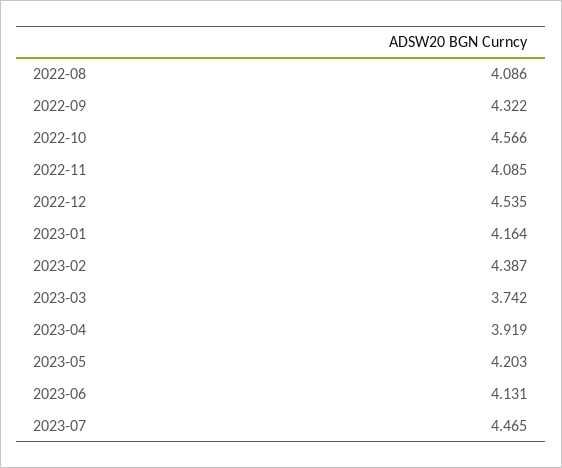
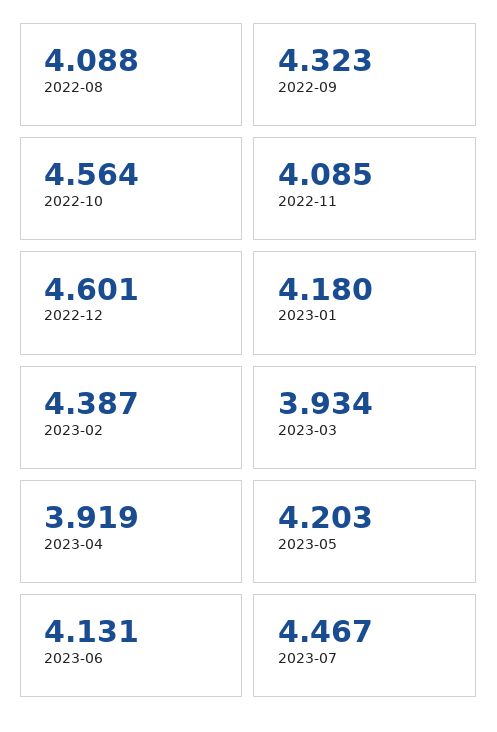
  {
-   "2022-08": 4.086,
+   "2022-08": 4.088,
-   "2022-09": 4.322,
+   "2022-09": 4.323,
-   "2022-10": 4.566,
+   "2022-10": 4.564,
    "2022-11": 4.085,
-   "2022-12": 4.535,
+   "2022-12": 4.601,
-   "2023-01": 4.164,
+   "2023-01": 4.18,
    "2023-02": 4.387,
-   "2023-03": 3.742,
+   "2023-03": 3.934,
    "2023-04": 3.919,
    "2023-05": 4.203,
    "2023-06": 4.131,
-   "2023-07": 4.465
+   "2023-07": 4.467
  }

